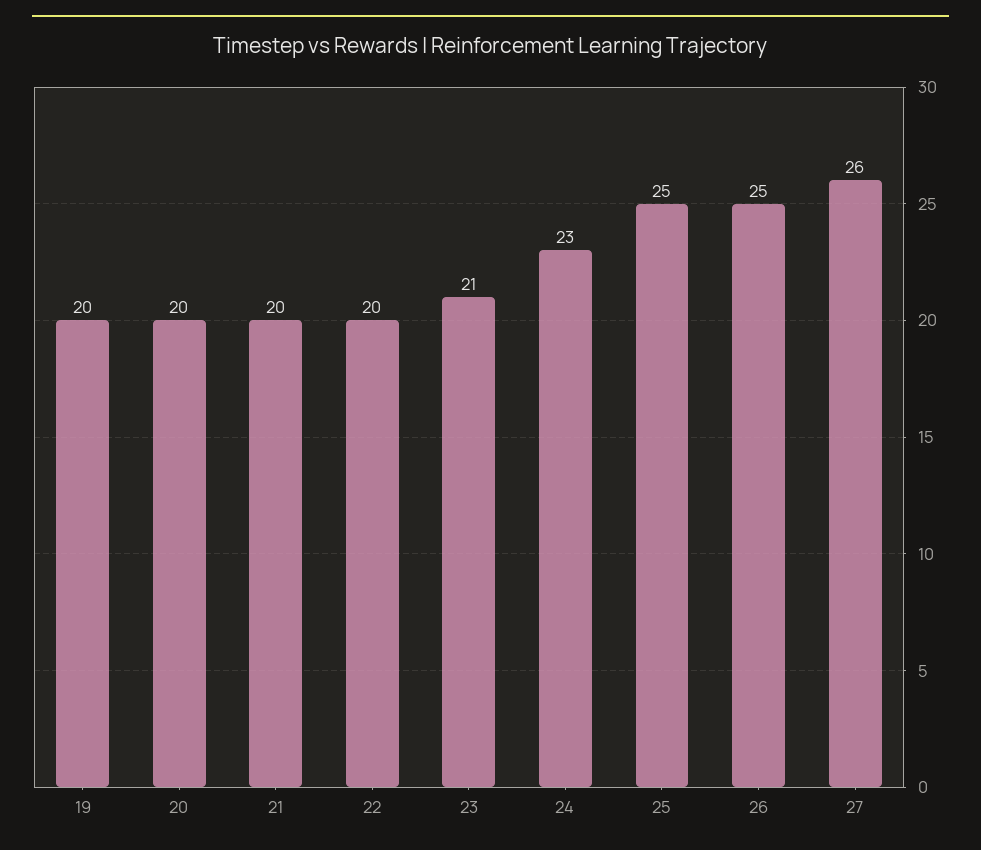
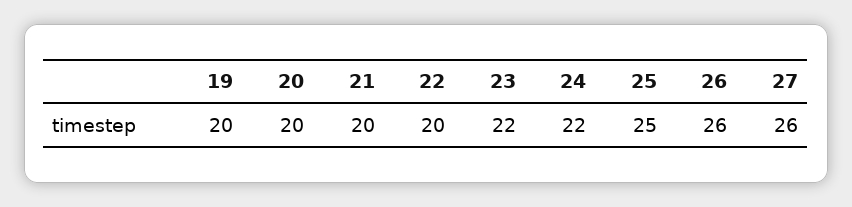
  {
    "19": 20,
    "20": 20,
    "21": 20,
    "22": 20,
-   "23": 21,
+   "23": 22,
-   "24": 23,
+   "24": 22,
    "25": 25,
-   "26": 25,
+   "26": 26,
    "27": 26
  }

